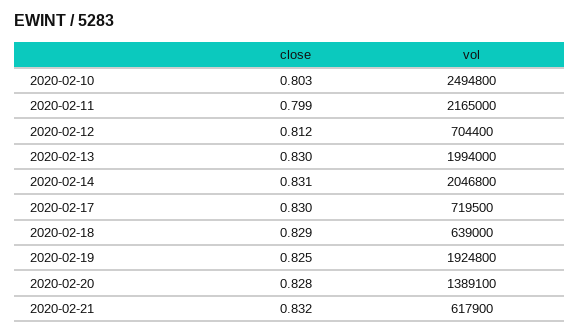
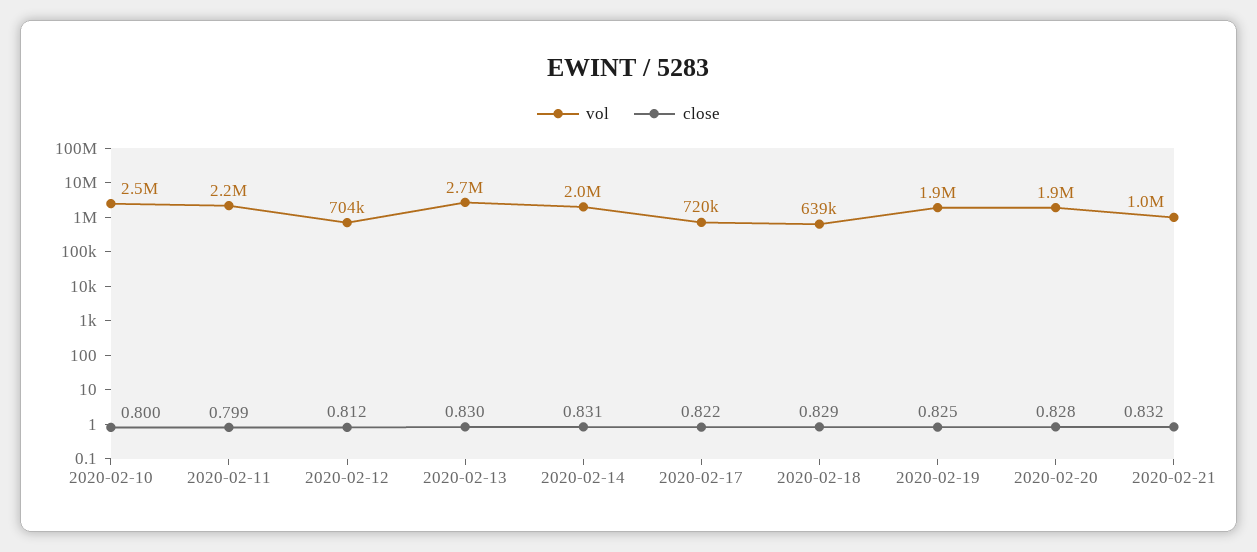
  {
    "close": {
-     "2020-02-10": 0.803,
+     "2020-02-10": 0.8,
      "2020-02-11": 0.799,
      "2020-02-12": 0.812,
      "2020-02-13": 0.83,
      "2020-02-14": 0.831,
-     "2020-02-17": 0.83,
+     "2020-02-17": 0.822,
      "2020-02-18": 0.829,
      "2020-02-19": 0.825,
      "2020-02-20": 0.828,
      "2020-02-21": 0.832
    },
    "vol": {
      "2020-02-10": 2494800,
      "2020-02-11": 2165000,
      "2020-02-12": 704400,
-     "2020-02-13": 1994000,
+     "2020-02-13": 2700000,
      "2020-02-14": 2046800,
      "2020-02-17": 719500,
      "2020-02-18": 639000,
      "2020-02-19": 1924800,
-     "2020-02-20": 1389100,
+     "2020-02-20": 1900000,
-     "2020-02-21": 617900
+     "2020-02-21": 1000000
    }
  }

